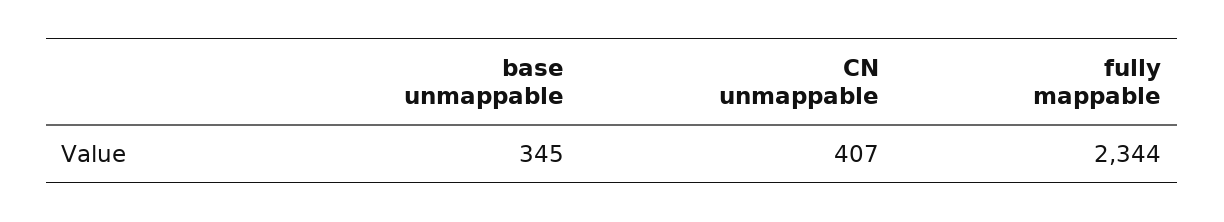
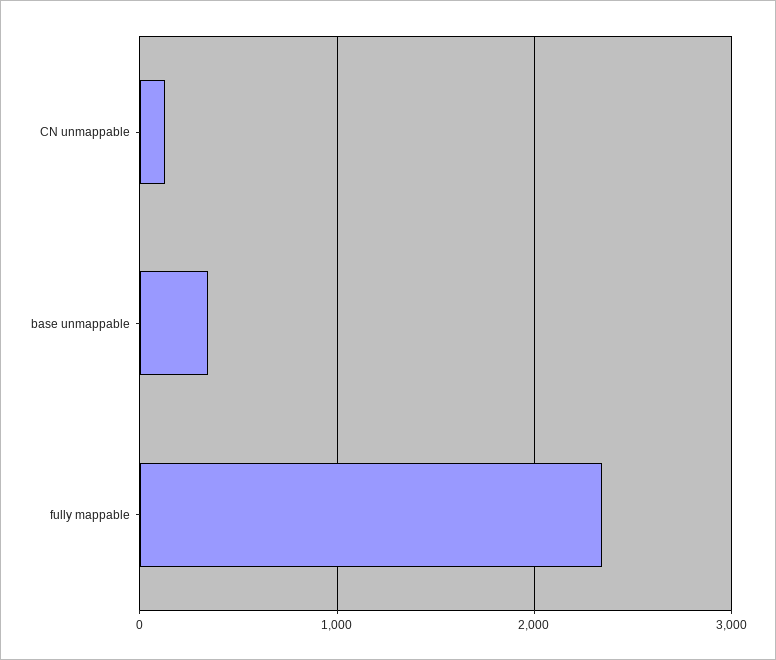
  {
    "base unmappable": 345,
-   "CN unmappable": 407,
+   "CN unmappable": 100,
    "fully mappable": 2344
  }

